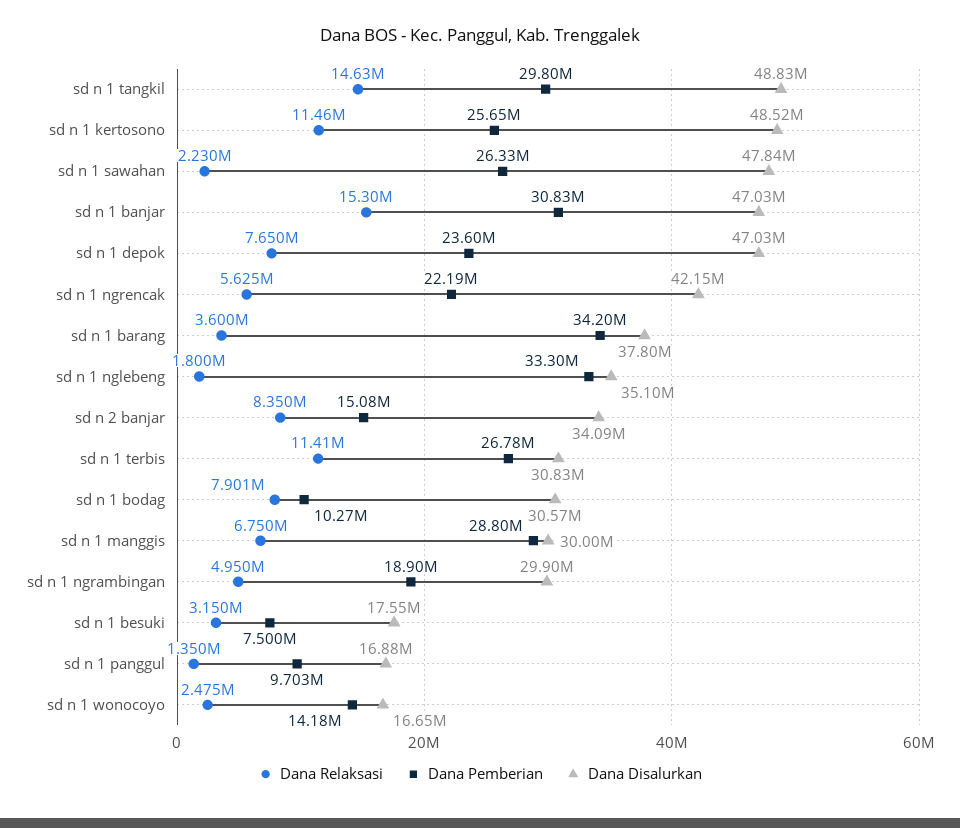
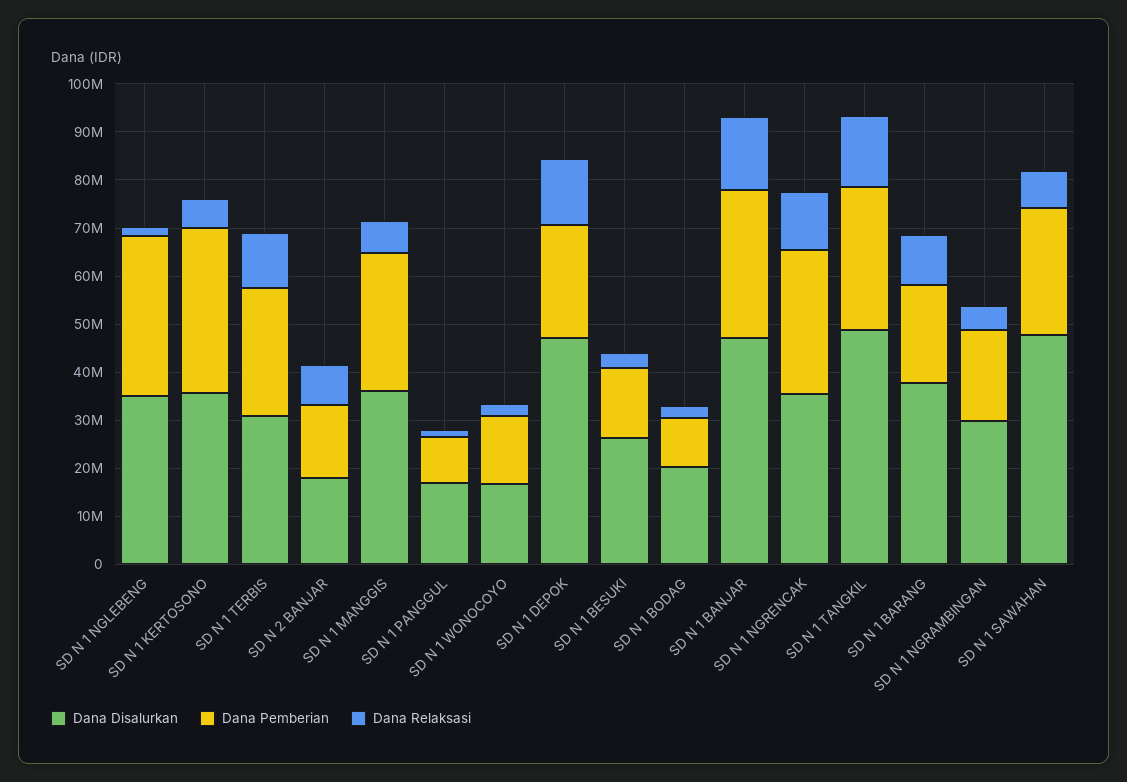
  {
    "Dana Relaksasi": {
      "sd n 1 tangkil": 14630000,
-     "sd n 1 kertosono": 11460000,
+     "sd n 1 kertosono": 6000000,
-     "sd n 1 sawahan": 2230000,
+     "sd n 1 sawahan": 8000000,
      "sd n 1 banjar": 15300000,
-     "sd n 1 depok": 7650000,
+     "sd n 1 depok": 14000000,
-     "sd n 1 ngrencak": 5625000,
+     "sd n 1 ngrencak": 12000000,
-     "sd n 1 barang": 3600000,
+     "sd n 1 barang": 10000000,
      "sd n 1 nglebeng": 1800000,
      "sd n 2 banjar": 8350000,
      "sd n 1 terbis": 11410000,
-     "sd n 1 bodag": 7901000,
+     "sd n 1 bodag": 2000000,
      "sd n 1 manggis": 6750000,
      "sd n 1 ngrambingan": 4950000,
      "sd n 1 besuki": 3150000,
      "sd n 1 panggul": 1350000,
      "sd n 1 wonocoyo": 2475000
    },
    "Dana Pemberian": {
      "sd n 1 tangkil": 29800000,
-     "sd n 1 kertosono": 25650000,
+     "sd n 1 kertosono": 34000000,
      "sd n 1 sawahan": 26330000,
      "sd n 1 banjar": 30830000,
      "sd n 1 depok": 23600000,
-     "sd n 1 ngrencak": 22190000,
+     "sd n 1 ngrencak": 30000000,
-     "sd n 1 barang": 34200000,
+     "sd n 1 barang": 20000000,
      "sd n 1 nglebeng": 33300000,
      "sd n 2 banjar": 15080000,
      "sd n 1 terbis": 26780000,
      "sd n 1 bodag": 10270000,
      "sd n 1 manggis": 28800000,
      "sd n 1 ngrambingan": 18900000,
-     "sd n 1 besuki": 7500000,
+     "sd n 1 besuki": 14000000,
      "sd n 1 panggul": 9703000,
      "sd n 1 wonocoyo": 14180000
    },
    "Dana Disalurkan": {
      "sd n 1 tangkil": 48830000,
-     "sd n 1 kertosono": 48520000,
+     "sd n 1 kertosono": 36000000,
      "sd n 1 sawahan": 47840000,
      "sd n 1 banjar": 47030000,
      "sd n 1 depok": 47030000,
-     "sd n 1 ngrencak": 42150000,
+     "sd n 1 ngrencak": 36000000,
      "sd n 1 barang": 37800000,
      "sd n 1 nglebeng": 35100000,
-     "sd n 2 banjar": 34090000,
+     "sd n 2 banjar": 18000000,
      "sd n 1 terbis": 30830000,
-     "sd n 1 bodag": 30570000,
+     "sd n 1 bodag": 20000000,
-     "sd n 1 manggis": 30000000,
+     "sd n 1 manggis": 36000000,
      "sd n 1 ngrambingan": 29900000,
-     "sd n 1 besuki": 17550000,
+     "sd n 1 besuki": 26000000,
      "sd n 1 panggul": 16880000,
      "sd n 1 wonocoyo": 16650000
    }
  }

